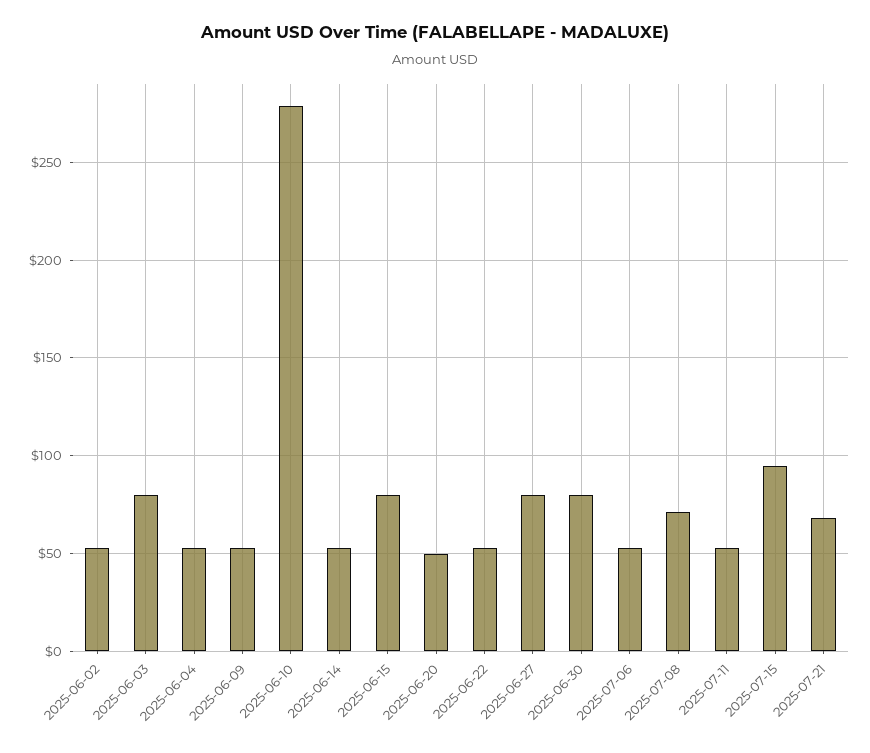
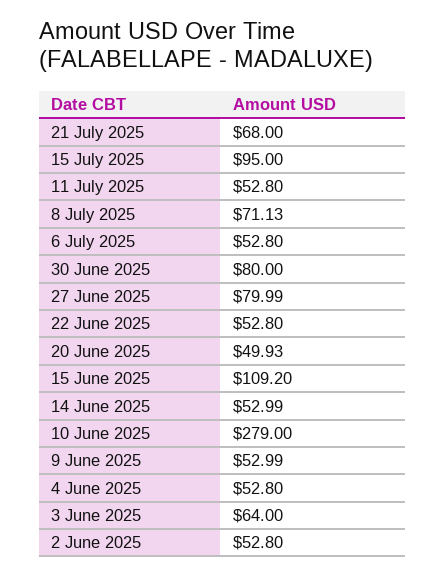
  {
    "2025-06-02": 52.8,
-   "2025-06-03": 80,
+   "2025-06-03": 64,
    "2025-06-04": 52.8,
    "2025-06-09": 52.99,
    "2025-06-10": 279,
    "2025-06-14": 52.99,
-   "2025-06-15": 80,
+   "2025-06-15": 109.2,
    "2025-06-20": 49.93,
    "2025-06-22": 52.8,
    "2025-06-27": 79.99,
    "2025-06-30": 80,
    "2025-07-06": 52.8,
    "2025-07-08": 71.13,
    "2025-07-11": 52.8,
    "2025-07-15": 95,
    "2025-07-21": 68
  }

